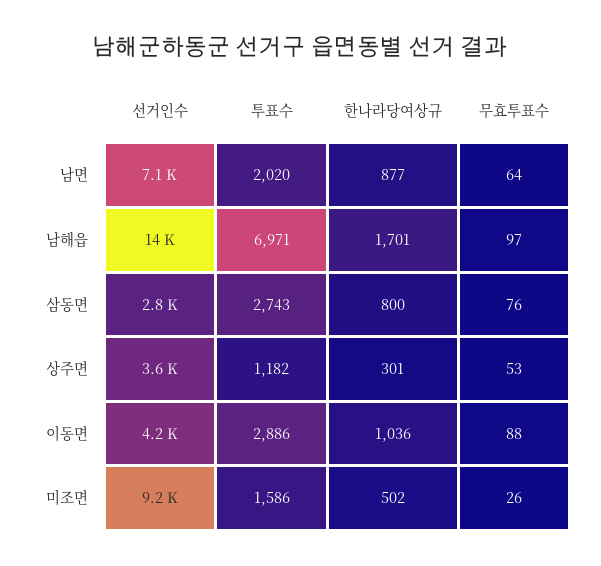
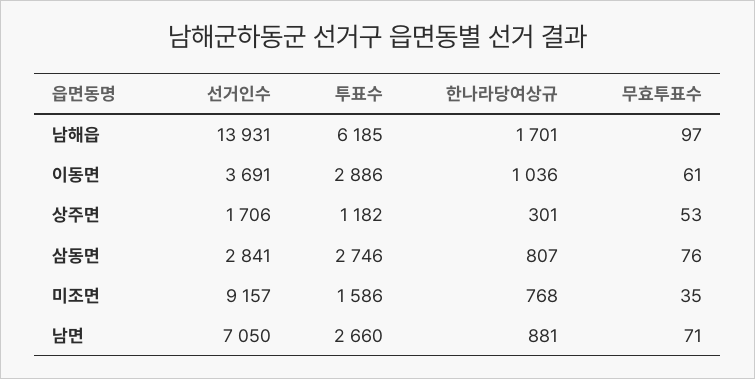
  {
    "선거인수": {
      "남면": 7050,
      "남해읍": 13931,
      "삼동면": 2841,
-     "상주면": 3600,
+     "상주면": 1706,
-     "이동면": 4200,
+     "이동면": 3691,
      "미조면": 9157
    },
    "투표수": {
-     "남면": 2020,
+     "남면": 2660,
-     "남해읍": 6971,
+     "남해읍": 6185,
-     "삼동면": 2743,
+     "삼동면": 2746,
      "상주면": 1182,
      "이동면": 2886,
      "미조면": 1586
    },
    "한나라당여상규": {
-     "남면": 877,
+     "남면": 881,
      "남해읍": 1701,
-     "삼동면": 800,
+     "삼동면": 807,
      "상주면": 301,
      "이동면": 1036,
-     "미조면": 502
+     "미조면": 768
    },
    "무효투표수": {
-     "남면": 64,
+     "남면": 71,
      "남해읍": 97,
      "삼동면": 76,
      "상주면": 53,
-     "이동면": 88,
+     "이동면": 61,
-     "미조면": 26
+     "미조면": 35
    }
  }

